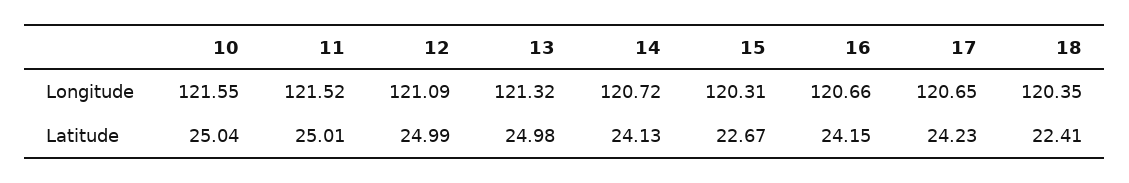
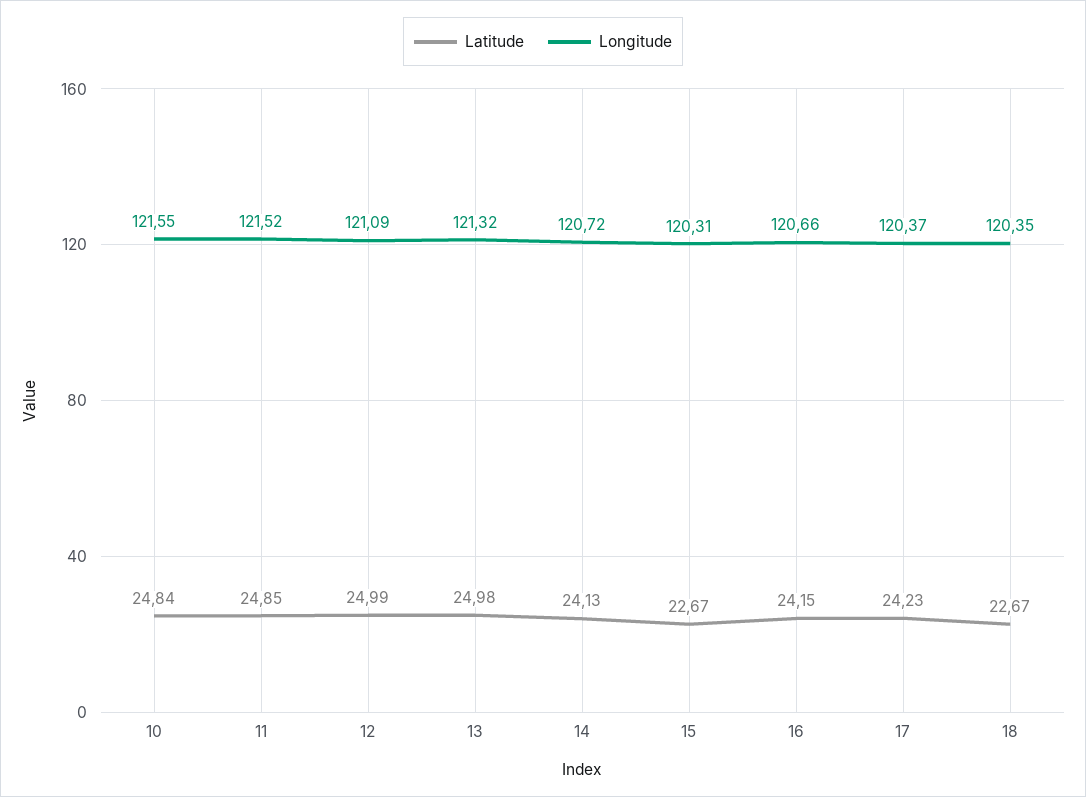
  {
    "Longitude": {
      "10": 121.55,
      "11": 121.52,
      "12": 121.09,
      "13": 121.32,
      "14": 120.72,
      "15": 120.31,
      "16": 120.66,
-     "17": 120.65,
+     "17": 120.37,
      "18": 120.35
    },
    "Latitude": {
-     "10": 25.04,
+     "10": 24.84,
-     "11": 25.01,
+     "11": 24.85,
      "12": 24.99,
      "13": 24.98,
      "14": 24.13,
      "15": 22.67,
      "16": 24.15,
      "17": 24.23,
-     "18": 22.41
+     "18": 22.67
    }
  }

